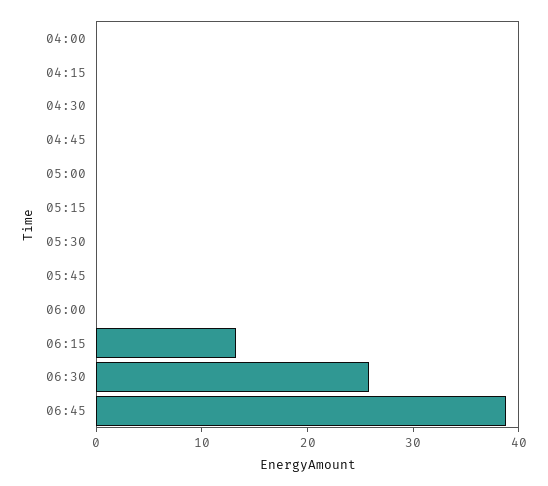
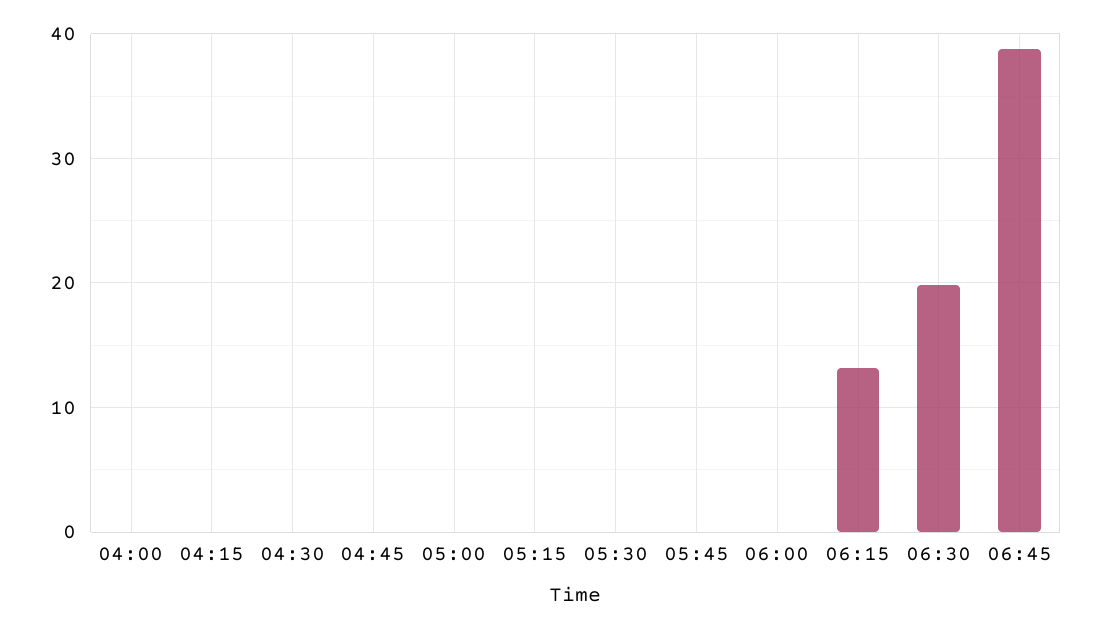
  {
    "04:00": 0,
    "04:15": 0,
    "04:30": 0,
    "04:45": 0,
    "05:00": 0,
    "05:15": 0,
    "05:30": 0,
    "05:45": 0,
    "06:00": 0,
    "06:15": 13,
-   "06:30": 26,
+   "06:30": 20,
    "06:45": 39
  }

